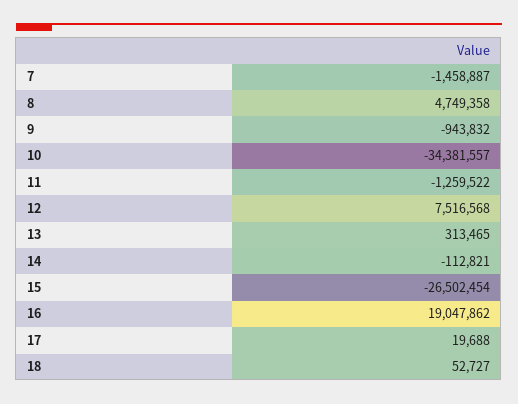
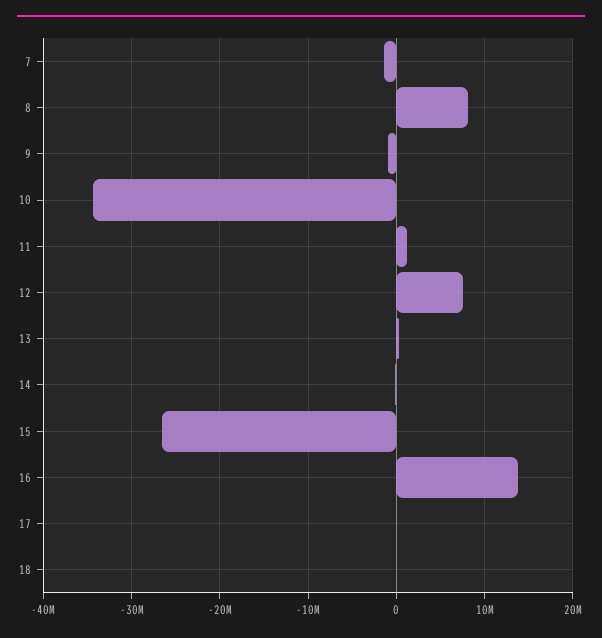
  {
    "7": -1458887,
-   "8": 4749358,
+   "8": 8000000,
    "9": -943832,
    "10": -34381557,
-   "11": -1259522,
+   "11": 1000000,
    "12": 7516568,
    "13": 313465,
    "14": -112821,
    "15": -26502454,
-   "16": 19047862,
+   "16": 14000000,
    "17": 19688,
    "18": 52727
  }

